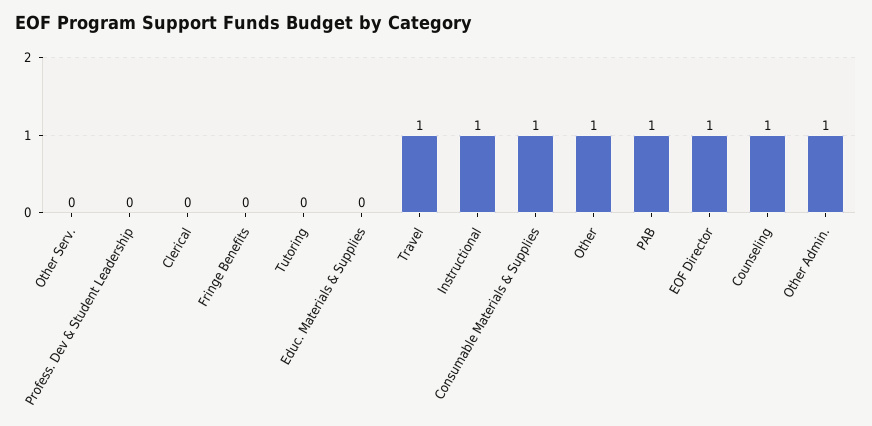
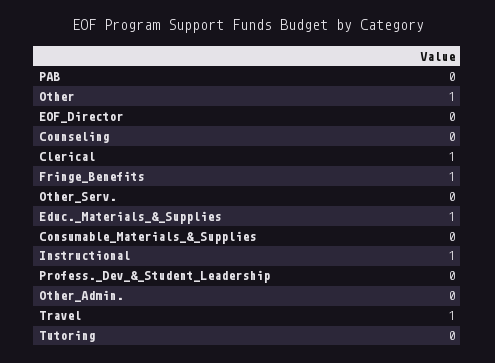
  {
    "Other Serv.": 0,
    "Profess. Dev & Student Leadership": 0,
-   "Clerical": 0,
+   "Clerical": 1,
-   "Fringe Benefits": 0,
+   "Fringe Benefits": 1,
    "Tutoring": 0,
-   "Educ. Materials & Supplies": 0,
+   "Educ. Materials & Supplies": 1,
    "Travel": 1,
    "Instructional": 1,
-   "Consumable Materials & Supplies": 1,
+   "Consumable Materials & Supplies": 0,
    "Other": 1,
-   "PAB": 1,
+   "PAB": 0,
-   "EOF Director": 1,
+   "EOF Director": 0,
-   "Counseling": 1,
+   "Counseling": 0,
-   "Other Admin.": 1
+   "Other Admin.": 0
  }

